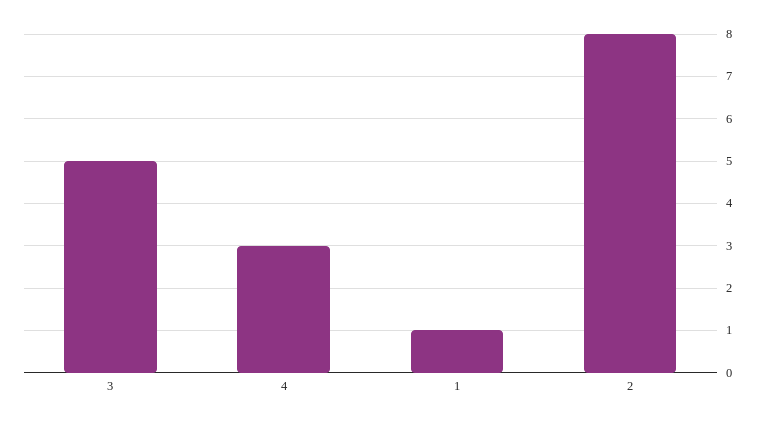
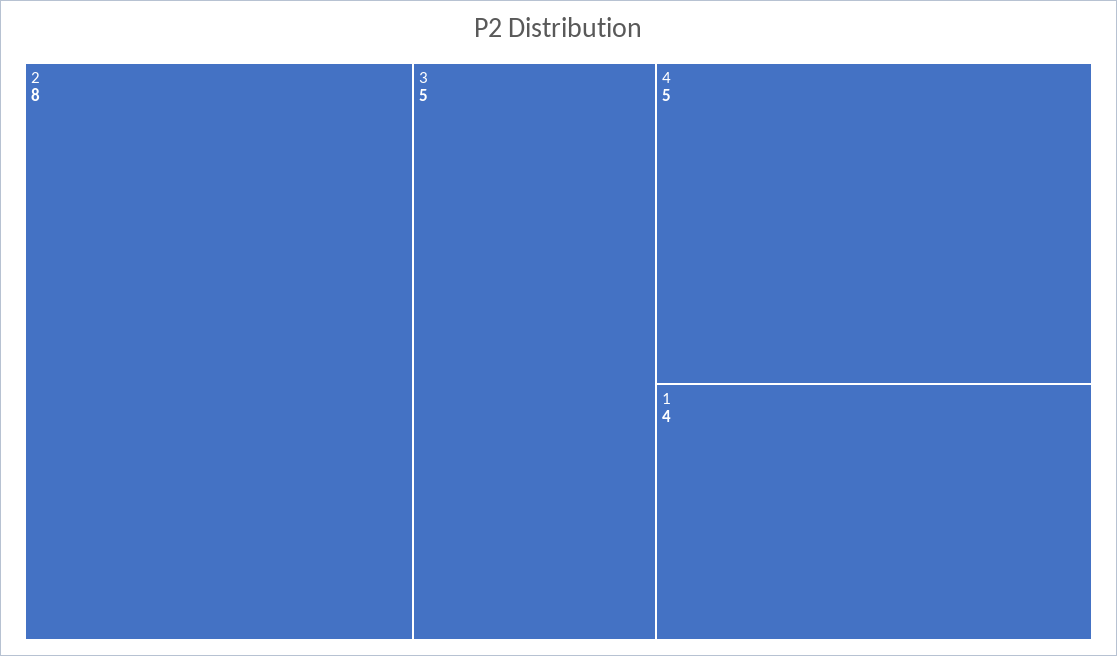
  {
    "3": 5,
-   "4": 3,
+   "4": 5,
-   "1": 1,
+   "1": 4,
    "2": 8
  }

